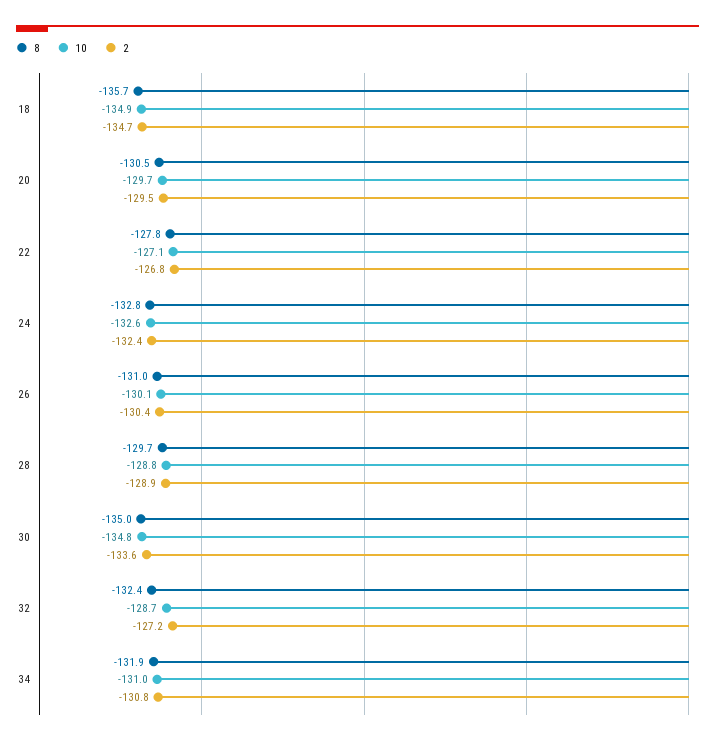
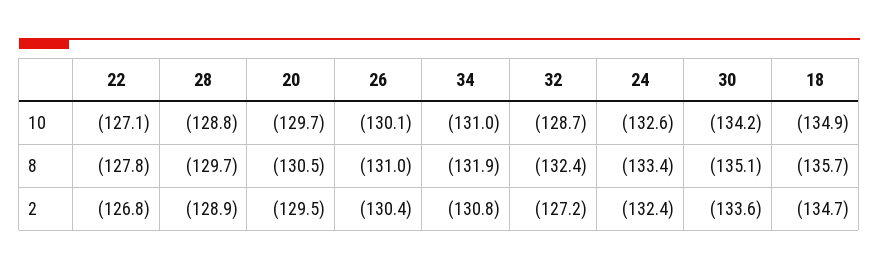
  {
    "8": {
      "18": -135.7,
      "20": -130.5,
      "22": -127.8,
-     "24": -132.8,
+     "24": -133.4,
      "26": -131,
      "28": -129.7,
-     "30": -135,
+     "30": -135.1,
      "32": -132.4,
      "34": -131.9
    },
    "10": {
      "18": -134.9,
      "20": -129.7,
      "22": -127.1,
      "24": -132.6,
      "26": -130.1,
      "28": -128.8,
-     "30": -134.8,
+     "30": -134.2,
      "32": -128.7,
      "34": -131
    },
    "2": {
      "18": -134.7,
      "20": -129.5,
      "22": -126.8,
      "24": -132.4,
      "26": -130.4,
      "28": -128.9,
      "30": -133.6,
      "32": -127.2,
      "34": -130.8
    }
  }

